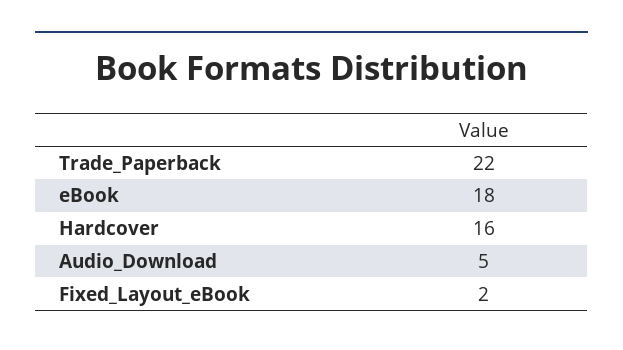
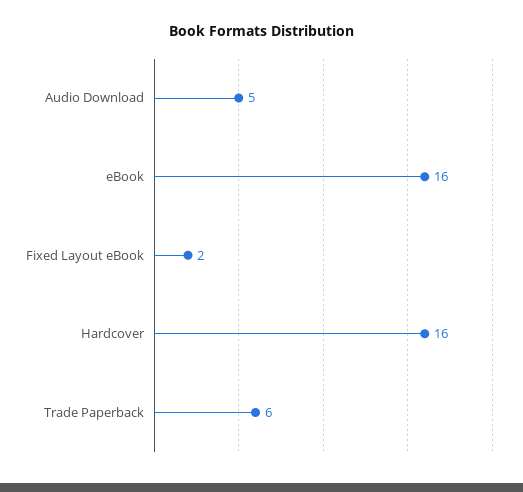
  {
-   "Trade_Paperback": 22,
+   "Trade_Paperback": 6,
-   "eBook": 18,
+   "eBook": 16,
    "Hardcover": 16,
    "Audio_Download": 5,
    "Fixed_Layout_eBook": 2
  }

